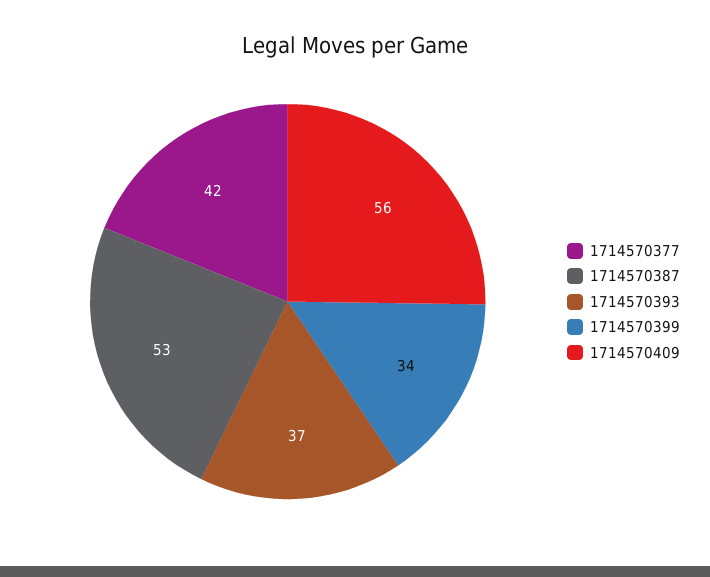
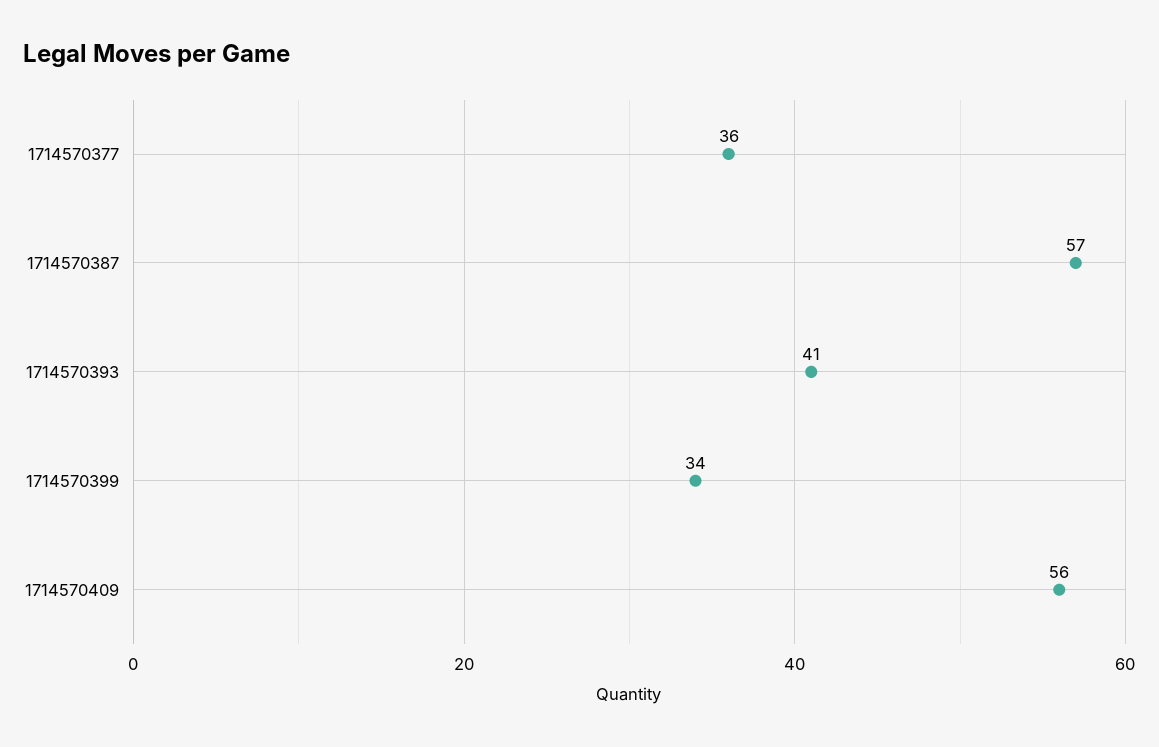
  {
-   "1714570377": 42,
+   "1714570377": 36,
-   "1714570387": 53,
+   "1714570387": 57,
-   "1714570393": 37,
+   "1714570393": 41,
    "1714570399": 34,
    "1714570409": 56
  }

